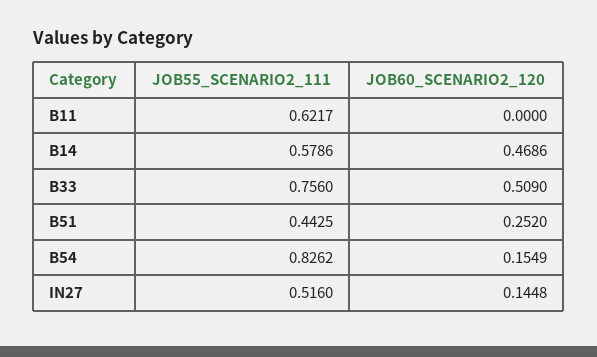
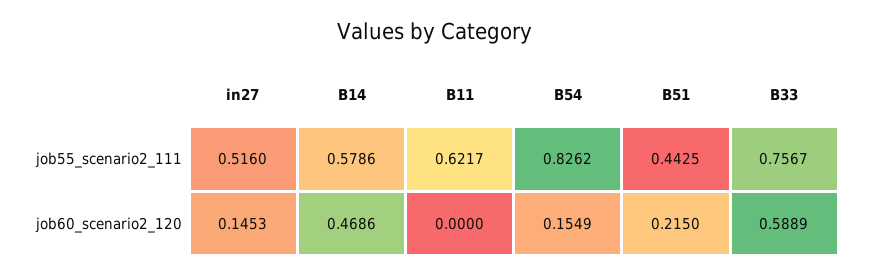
  {
    "JOB55_SCENARIO2_111": {
      "B11": 0.6217,
      "B14": 0.5786,
-     "B33": 0.756,
+     "B33": 0.7567,
      "B51": 0.4425,
      "B54": 0.8262,
      "IN27": 0.516
    },
    "JOB60_SCENARIO2_120": {
      "B11": 0,
      "B14": 0.4686,
-     "B33": 0.509,
+     "B33": 0.5889,
-     "B51": 0.252,
+     "B51": 0.215,
      "B54": 0.1549,
-     "IN27": 0.1448
+     "IN27": 0.1453
    }
  }

